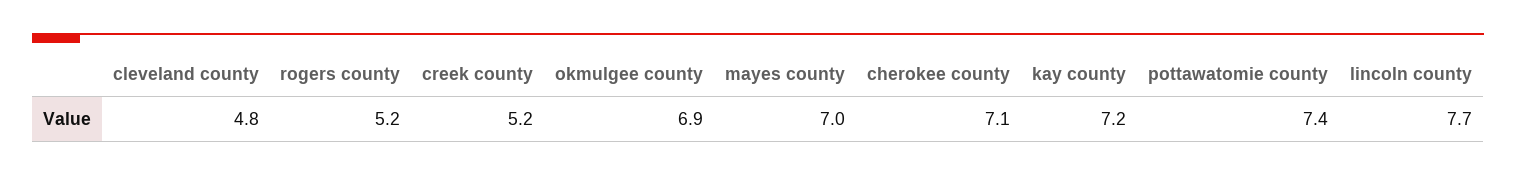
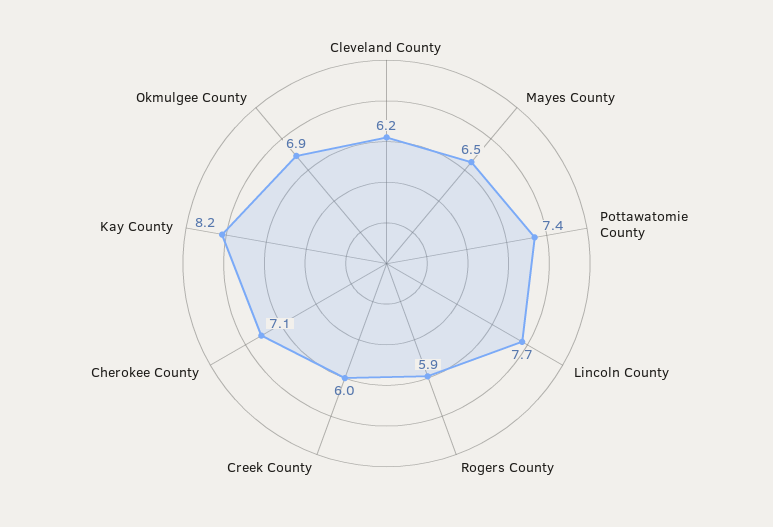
  {
-   "cleveland county": 4.8,
+   "cleveland county": 6.2,
-   "rogers county": 5.2,
+   "rogers county": 5.9,
-   "creek county": 5.2,
+   "creek county": 6,
    "okmulgee county": 6.9,
-   "mayes county": 7,
+   "mayes county": 6.5,
    "cherokee county": 7.1,
-   "kay county": 7.2,
+   "kay county": 8.2,
    "pottawatomie county": 7.4,
    "lincoln county": 7.7
  }

